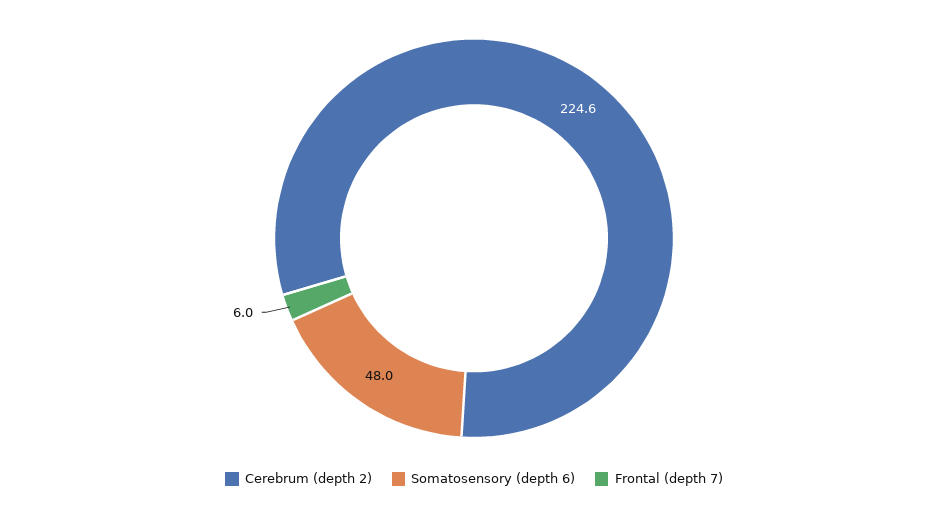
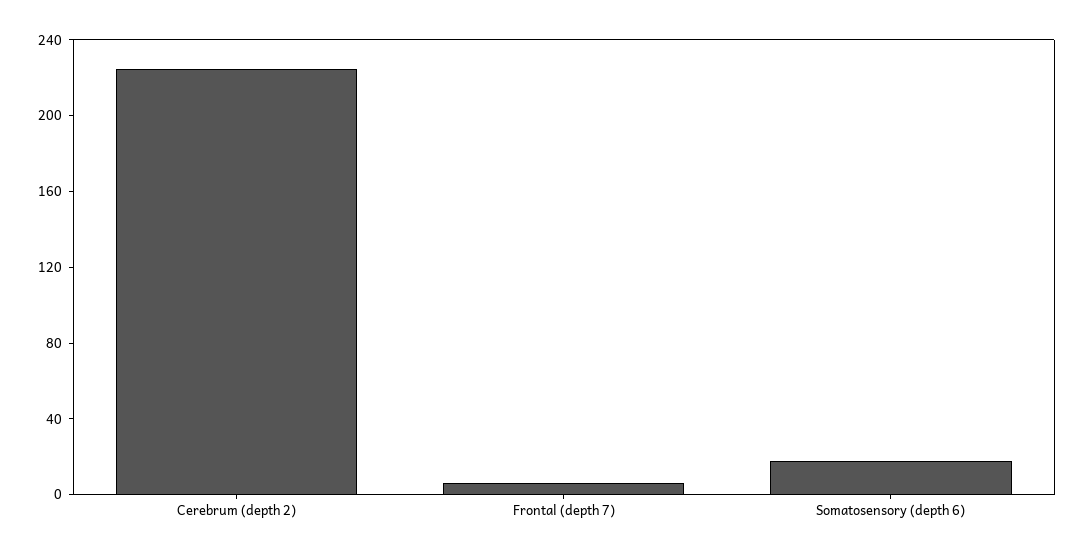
  {
    "Cerebrum (depth 2)": 224.6,
-   "Somatosensory (depth 6)": 48,
+   "Somatosensory (depth 6)": 20,
    "Frontal (depth 7)": 6
  }

